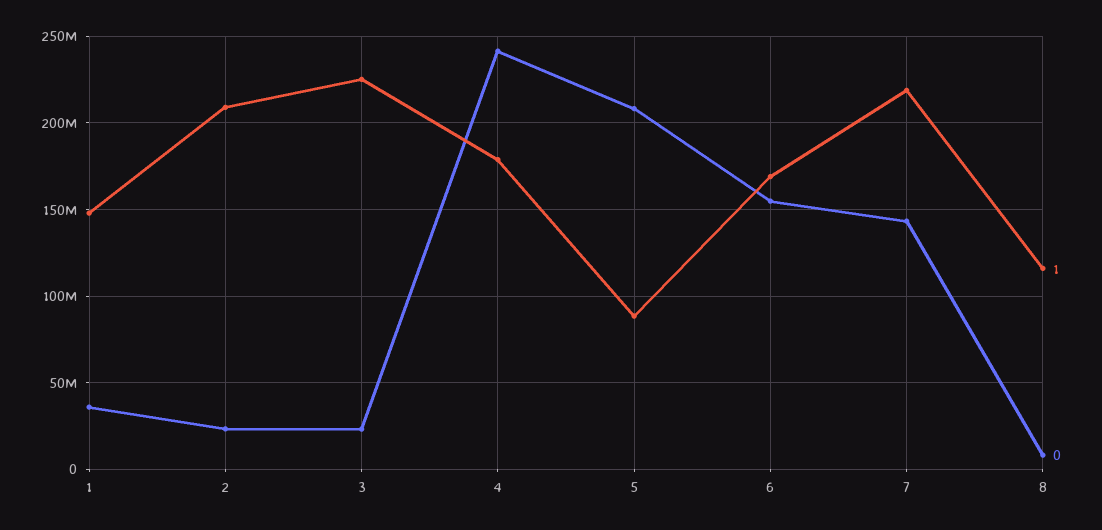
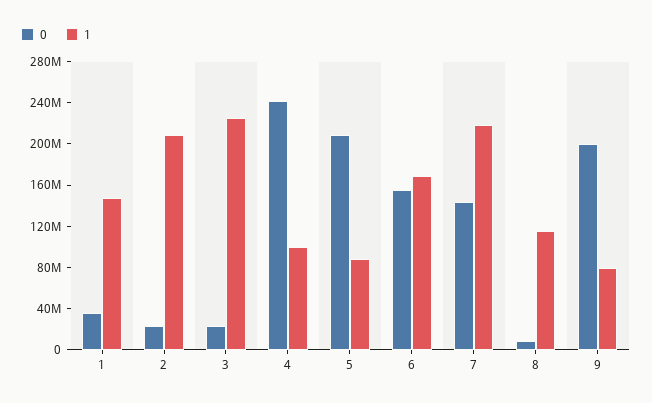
  {
    "1": {
      "1": 150000000,
      "2": 210000000,
      "3": 225000000,
-     "4": 180000000,
+     "4": 100000000,
      "5": 90000000,
      "6": 170000000,
      "7": 220000000,
-     "8": 115000000
+     "8": 115000000,
+     "9": 80000000
    },
    "0": {
      "1": 35000000,
      "2": 25000000,
      "3": 25000000,
      "4": 240000000,
      "5": 210000000,
      "6": 155000000,
      "7": 145000000,
-     "8": 10000000
+     "8": 10000000,
+     "9": 200000000
    }
  }

